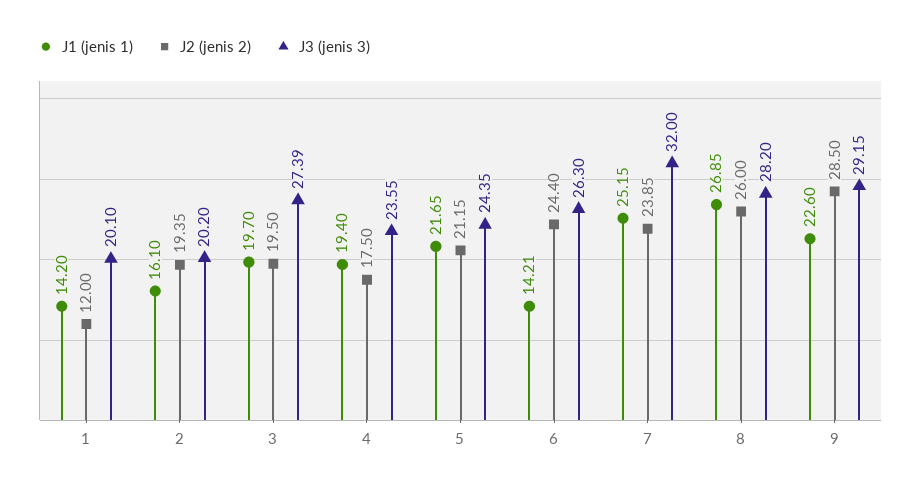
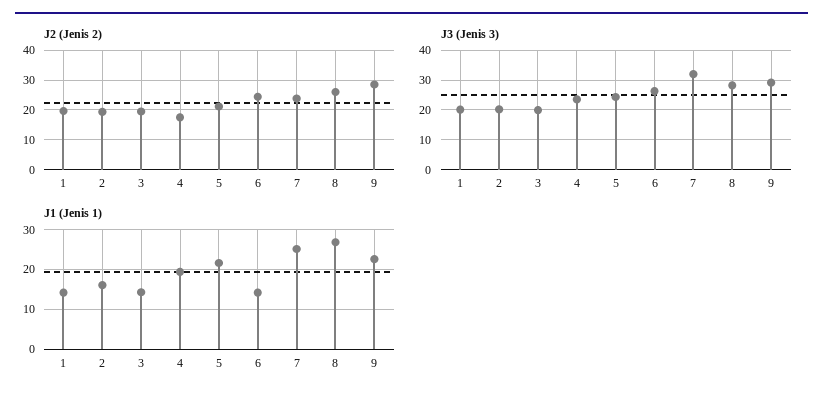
  {
    "J1 (jenis 1)": {
      "1": 14.2,
      "2": 16.1,
-     "3": 19.7,
+     "3": 14,
      "4": 19.4,
      "5": 21.65,
      "6": 14.21,
      "7": 25.15,
      "8": 26.85,
      "9": 22.6
    },
    "J2 (jenis 2)": {
-     "1": 12,
+     "1": 20,
      "2": 19.35,
      "3": 19.5,
      "4": 17.5,
      "5": 21.15,
      "6": 24.4,
      "7": 23.85,
      "8": 26,
      "9": 28.5
    },
    "J3 (jenis 3)": {
      "1": 20.1,
      "2": 20.2,
-     "3": 27.39,
+     "3": 20,
      "4": 23.55,
      "5": 24.35,
      "6": 26.3,
      "7": 32,
      "8": 28.2,
      "9": 29.15
    }
  }

